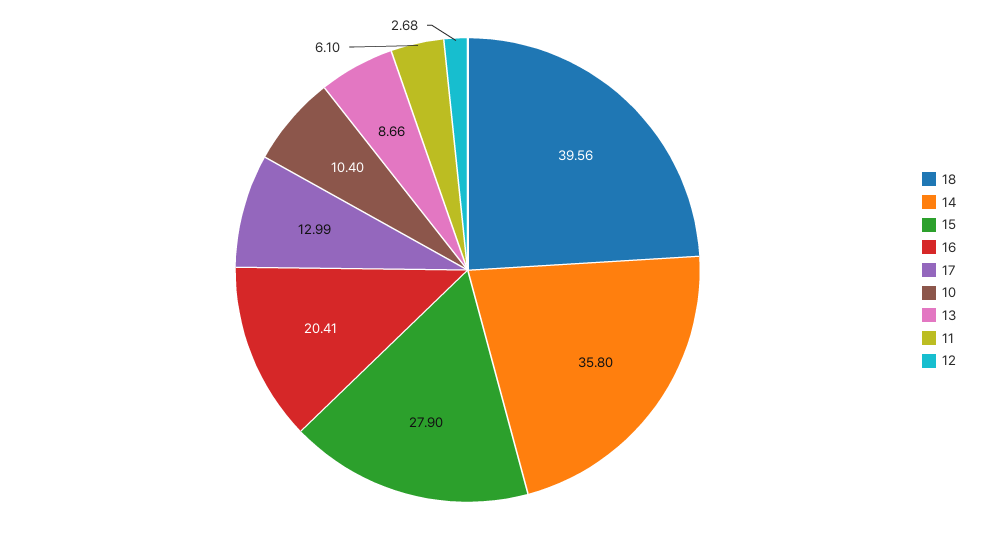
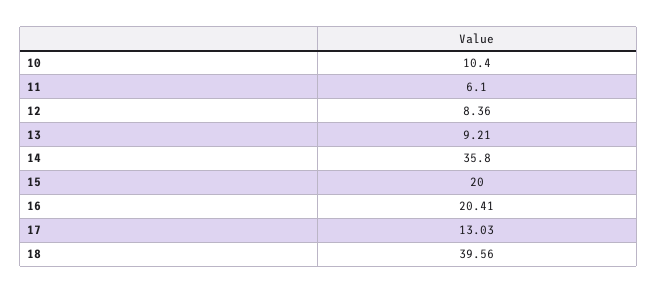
  {
    "18": 39.56,
    "14": 35.8,
-   "15": 27.9,
+   "15": 20,
    "16": 20.41,
-   "17": 12.99,
+   "17": 13.03,
    "10": 10.4,
-   "13": 8.66,
+   "13": 9.21,
    "11": 6.1,
-   "12": 2.68
+   "12": 8.36
  }

